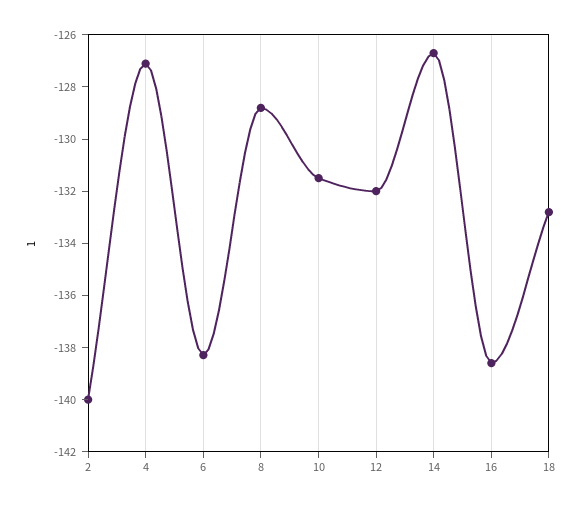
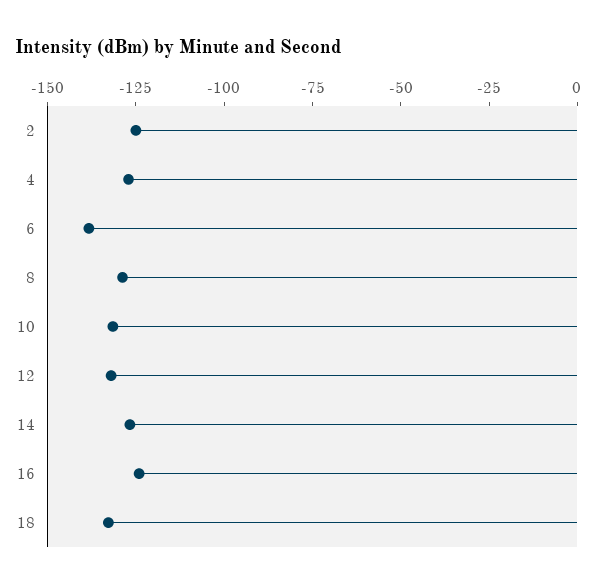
  {
-   "2": -140,
+   "2": -125,
    "4": -127,
    "6": -138.5,
    "8": -129,
    "10": -131.5,
    "12": -132,
    "14": -126.5,
-   "16": -138.5,
+   "16": -125,
    "18": -133
  }

